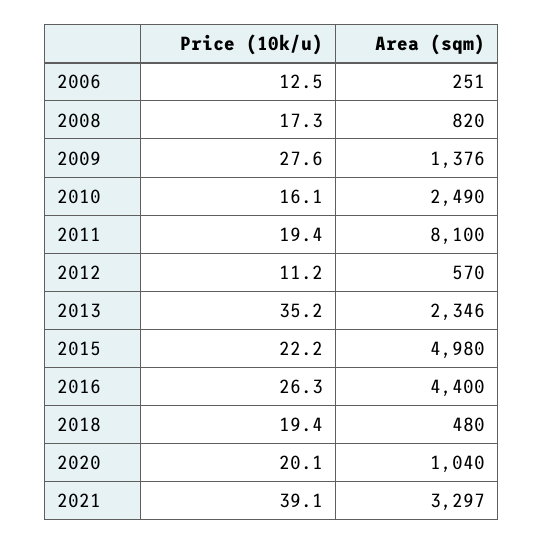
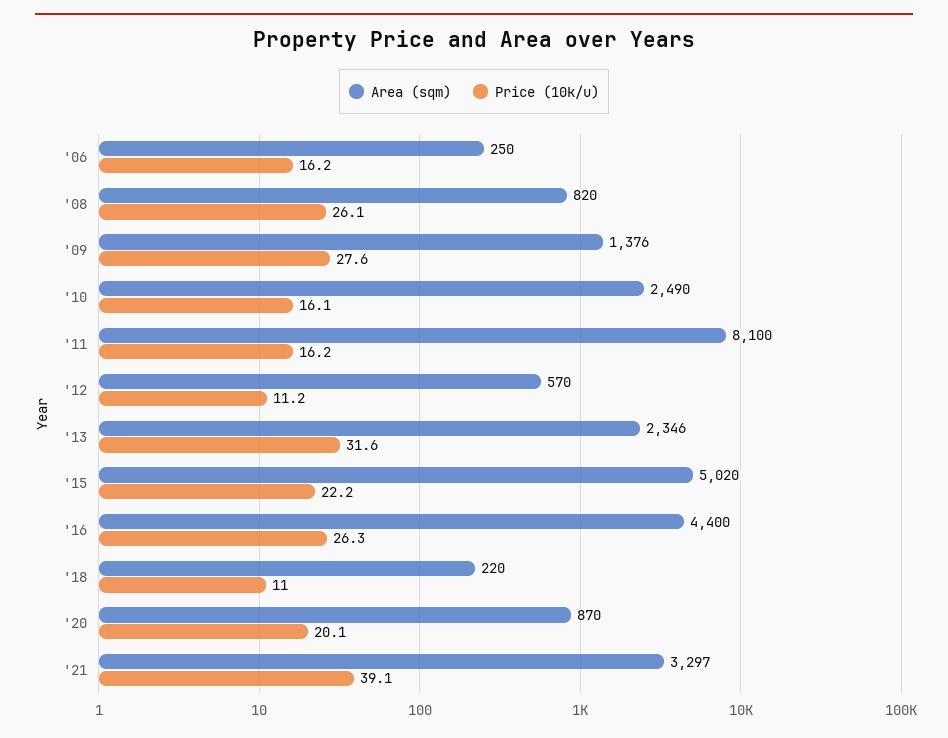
  {
    "Price (10k/u)": {
-     "2006": 12.5,
+     "2006": 16.2,
-     "2008": 17.3,
+     "2008": 26.1,
      "2009": 27.6,
      "2010": 16.1,
-     "2011": 19.4,
+     "2011": 16.2,
      "2012": 11.2,
-     "2013": 35.2,
+     "2013": 31.6,
      "2015": 22.2,
      "2016": 26.3,
-     "2018": 19.4,
+     "2018": 11,
      "2020": 20.1,
      "2021": 39.1
    },
    "Area (sqm)": {
-     "2006": 251,
+     "2006": 250,
      "2008": 820,
      "2009": 1376,
      "2010": 2490,
      "2011": 8100,
      "2012": 570,
      "2013": 2346,
-     "2015": 4980,
+     "2015": 5020,
      "2016": 4400,
-     "2018": 480,
+     "2018": 220,
-     "2020": 1040,
+     "2020": 870,
      "2021": 3297
    }
  }

